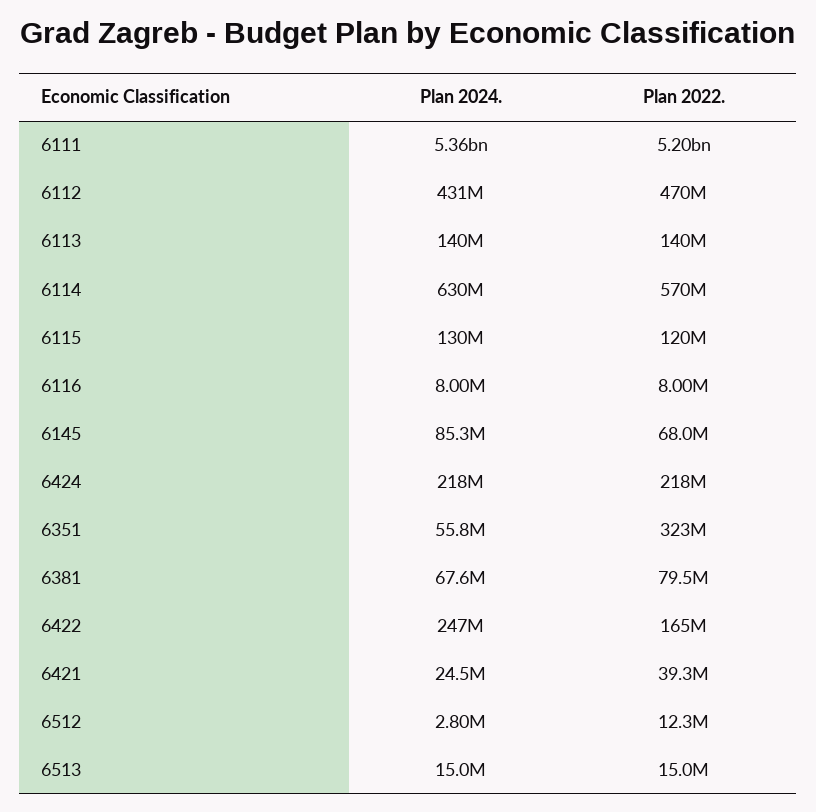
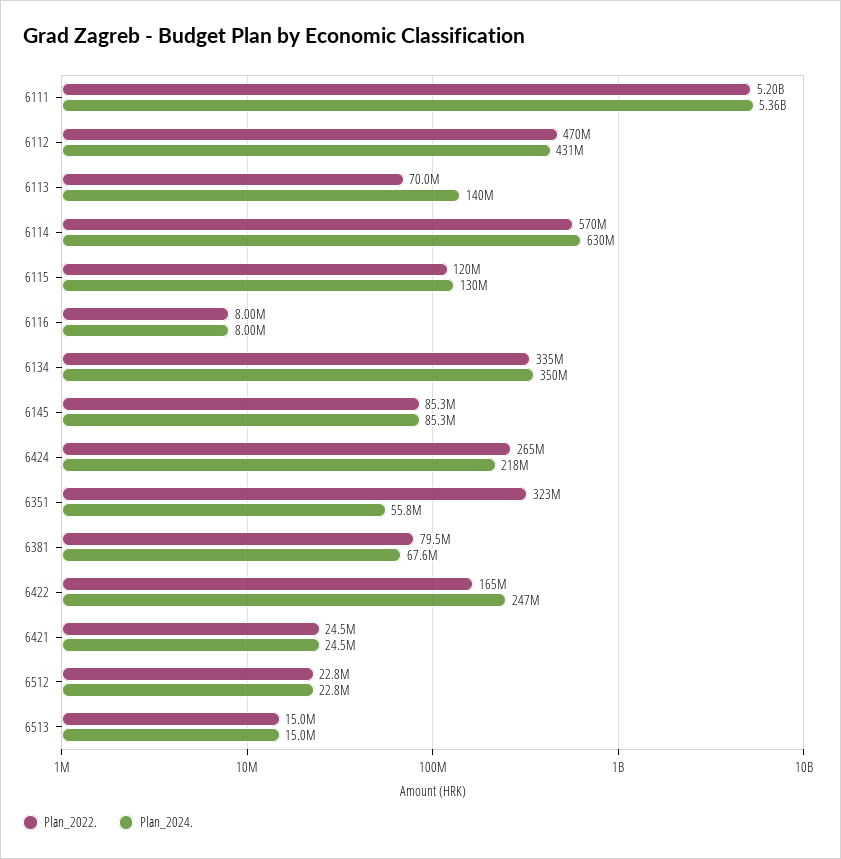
  {
    "Plan 2024.": {
      "6111": 5360000000,
      "6112": 431000000,
      "6113": 140000000,
      "6114": 630000000,
      "6115": 130000000,
      "6116": 8000000,
      "6145": 85300000,
      "6424": 218000000,
      "6351": 55800000,
      "6381": 67600000,
      "6422": 247000000,
      "6421": 24500000,
-     "6512": 2800000,
+     "6512": 22800000,
-     "6513": 15000000
+     "6513": 15000000,
+     "6134": 350000000
    },
    "Plan 2022.": {
      "6111": 5200000000,
      "6112": 470000000,
-     "6113": 140000000,
+     "6113": 70000000,
      "6114": 570000000,
      "6115": 120000000,
      "6116": 8000000,
-     "6145": 68000000,
+     "6145": 85300000,
-     "6424": 218000000,
+     "6424": 265000000,
      "6351": 323000000,
      "6381": 79500000,
      "6422": 165000000,
-     "6421": 39300000,
+     "6421": 24500000,
-     "6512": 12300000,
+     "6512": 22800000,
-     "6513": 15000000
+     "6513": 15000000,
+     "6134": 335000000
    }
  }

